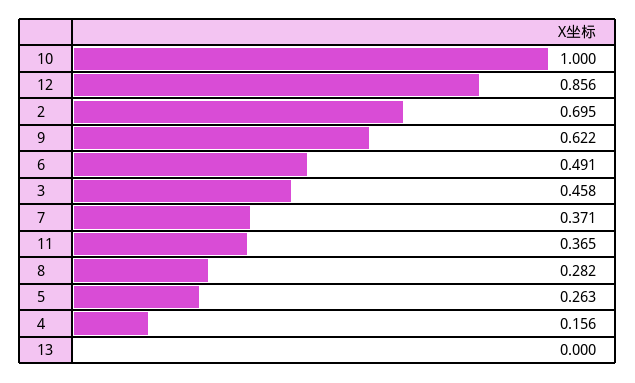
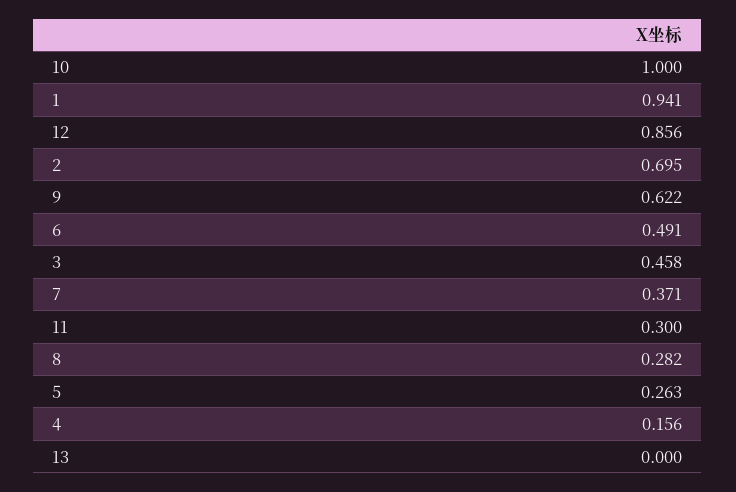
  {
    "10": 1,
    "12": 0.856,
    "2": 0.695,
    "9": 0.622,
    "6": 0.491,
    "3": 0.458,
    "7": 0.371,
-   "11": 0.365,
+   "11": 0.3,
    "8": 0.282,
    "5": 0.263,
    "4": 0.156,
-   "13": 0
+   "13": 0,
+   "1": 0.941
  }

